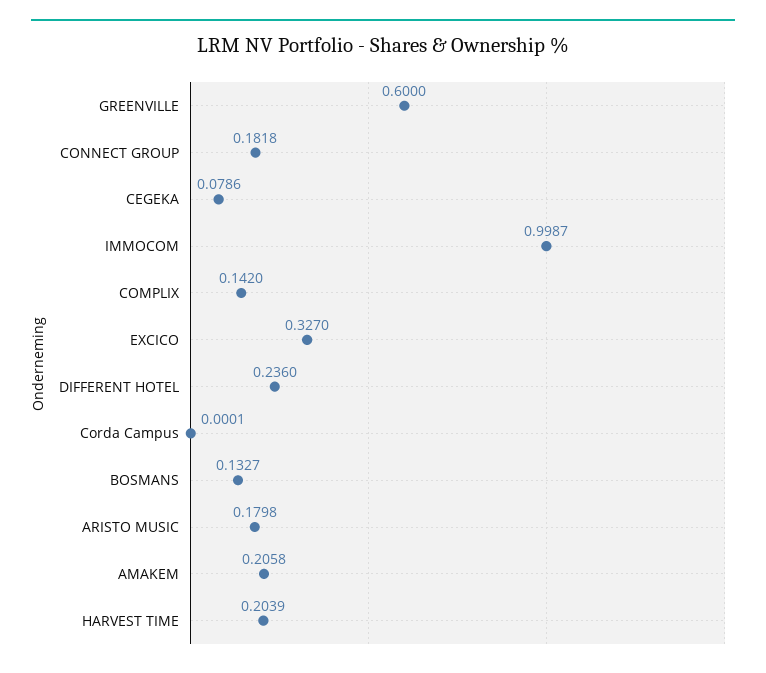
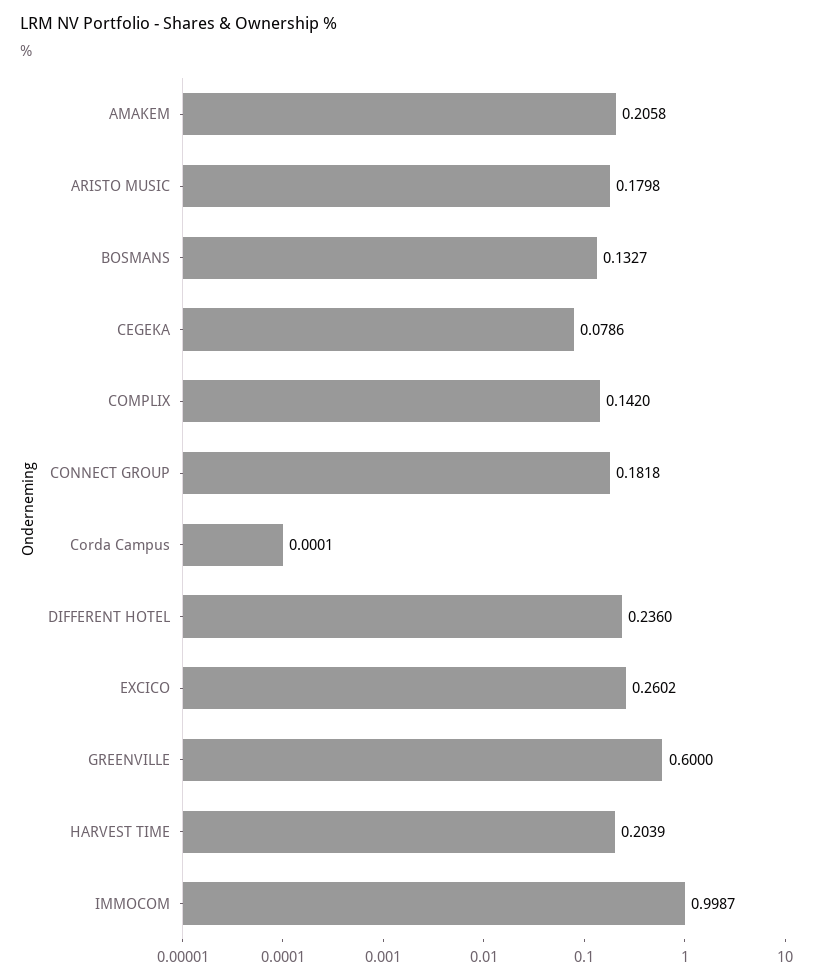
  {
    "GREENVILLE": 0.6,
    "CONNECT GROUP": 0.1818,
    "CEGEKA": 0.0786,
    "IMMOCOM": 0.9987,
    "COMPLIX": 0.142,
-   "EXCICO": 0.327,
+   "EXCICO": 0.2602,
    "DIFFERENT HOTEL": 0.236,
    "Corda Campus": 0.0001,
    "BOSMANS": 0.1327,
    "ARISTO MUSIC": 0.1798,
    "AMAKEM": 0.2058,
    "HARVEST TIME": 0.2039
  }

